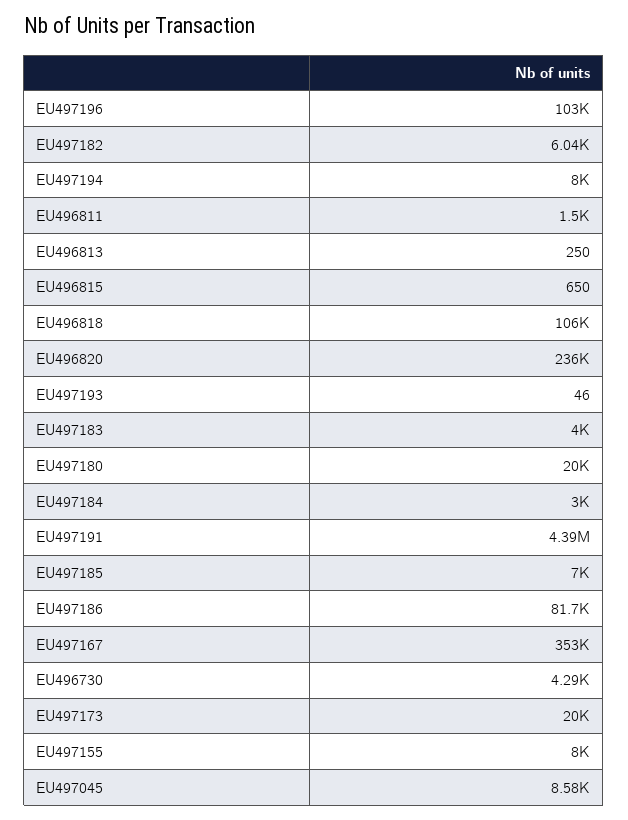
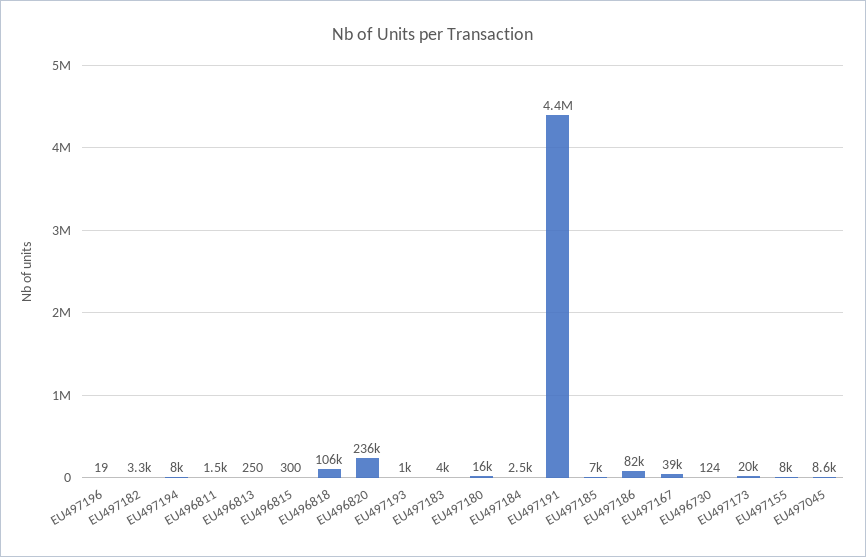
  {
-   "EU497196": 103000,
+   "EU497196": 19,
-   "EU497182": 6040,
+   "EU497182": 3300,
    "EU497194": 8000,
    "EU496811": 1500,
    "EU496813": 250,
-   "EU496815": 650,
+   "EU496815": 300,
    "EU496818": 106000,
    "EU496820": 236000,
-   "EU497193": 46,
+   "EU497193": 1000,
    "EU497183": 4000,
-   "EU497180": 20000,
+   "EU497180": 16000,
-   "EU497184": 3000,
+   "EU497184": 2500,
    "EU497191": 4390000,
    "EU497185": 7000,
    "EU497186": 81700,
-   "EU497167": 353000,
+   "EU497167": 39000,
-   "EU496730": 4290,
+   "EU496730": 124,
    "EU497173": 20000,
    "EU497155": 8000,
    "EU497045": 8580
  }

